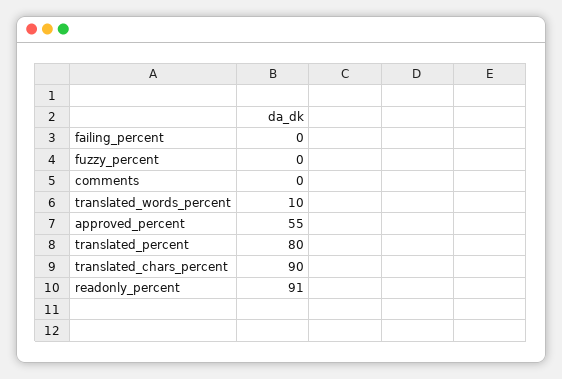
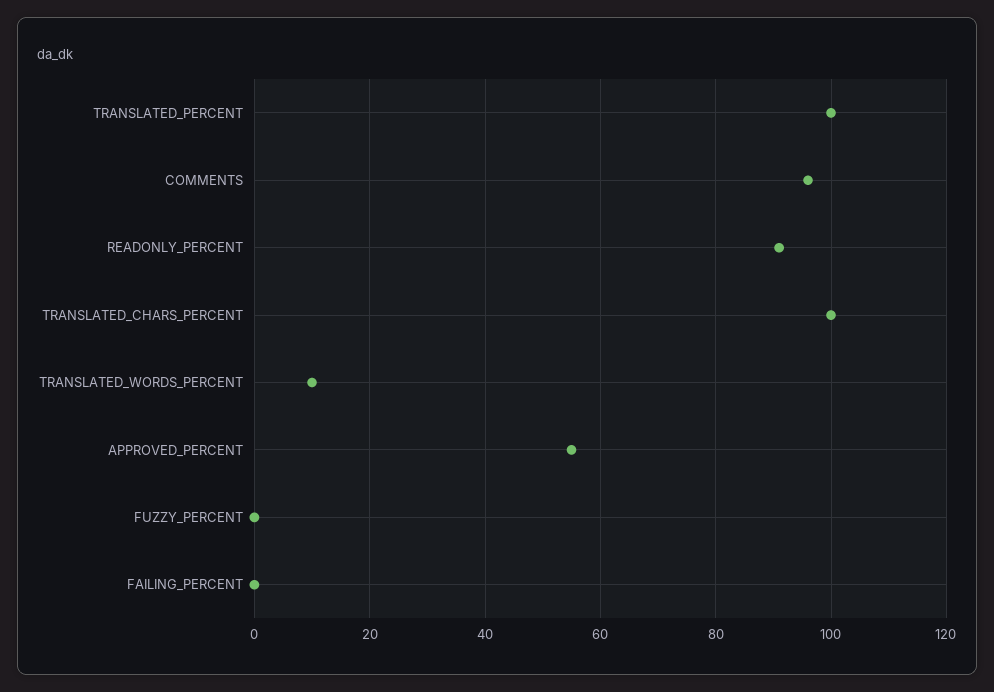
  {
    "failing_percent": 0,
    "fuzzy_percent": 0,
-   "comments": 0,
+   "comments": 95,
    "translated_words_percent": 10,
    "approved_percent": 55,
-   "translated_percent": 80,
+   "translated_percent": 100,
-   "translated_chars_percent": 90,
+   "translated_chars_percent": 100,
    "readonly_percent": 91
  }

